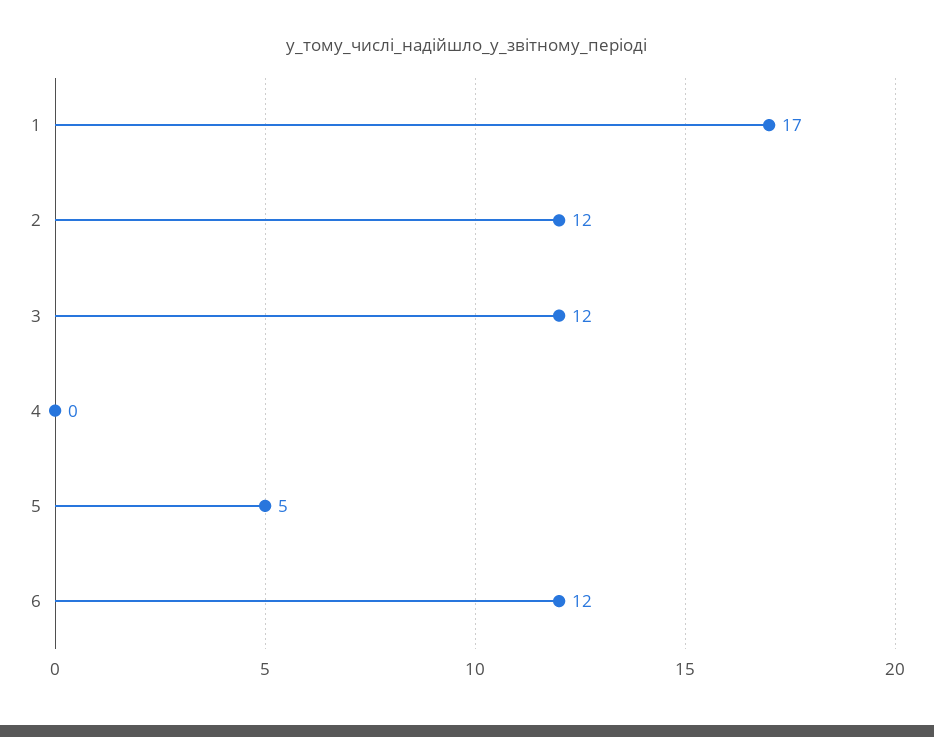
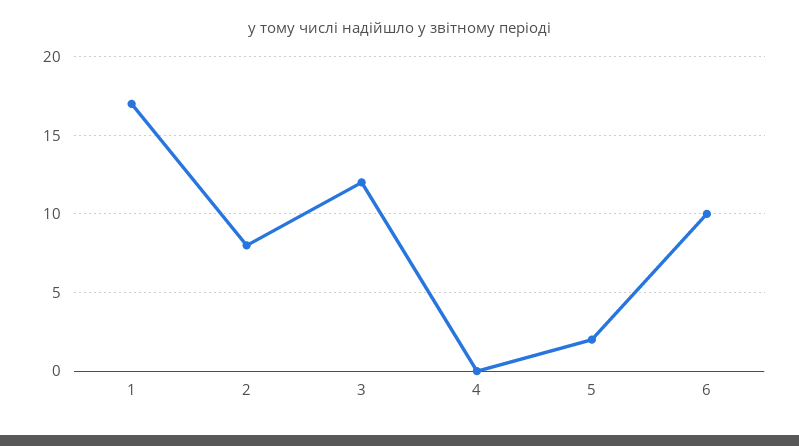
  {
    "1": 17,
-   "2": 12,
+   "2": 8,
    "3": 12,
    "4": 0,
-   "5": 5,
+   "5": 2,
-   "6": 12
+   "6": 10
  }

